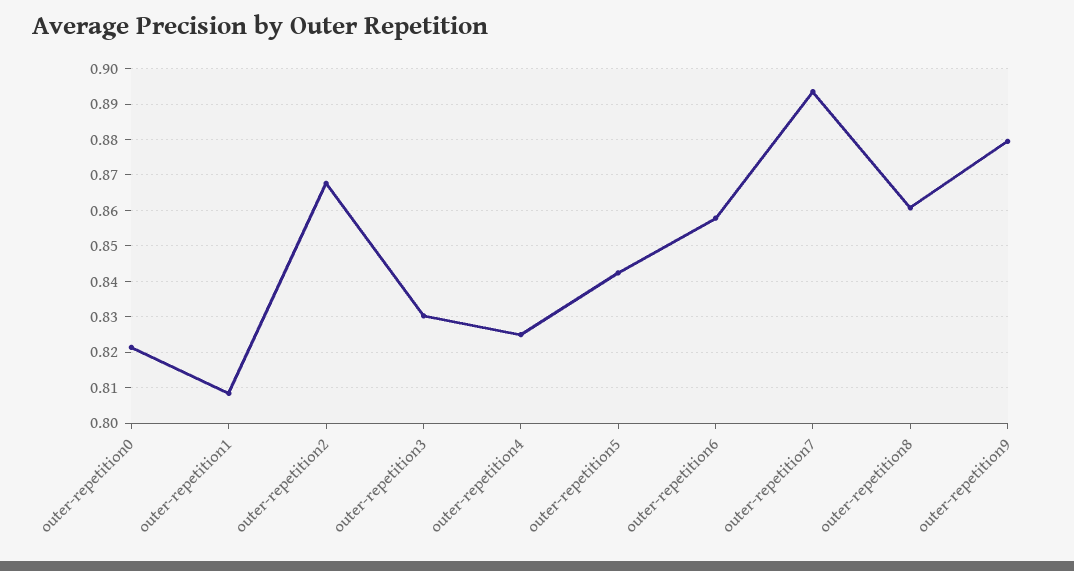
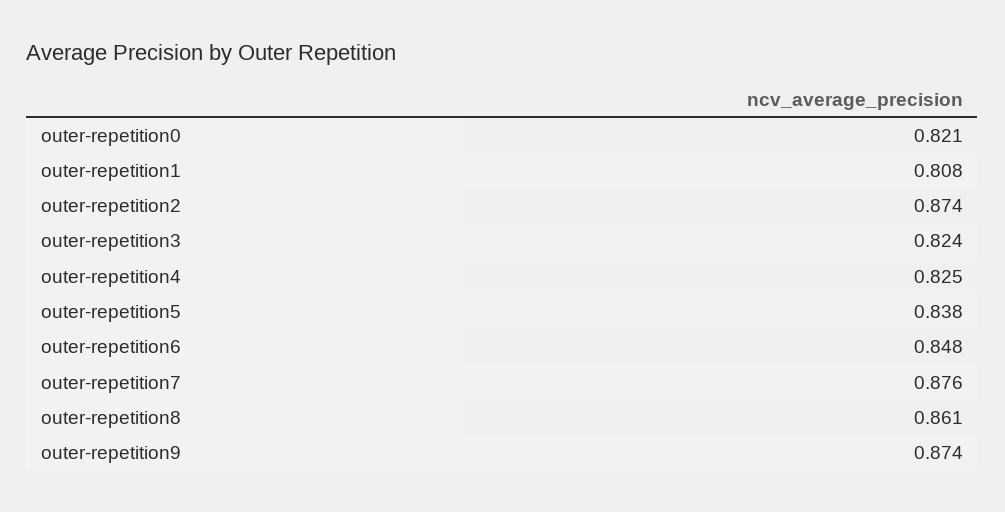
  {
    "outer-repetition0": 0.821,
    "outer-repetition1": 0.808,
-   "outer-repetition2": 0.868,
+   "outer-repetition2": 0.874,
-   "outer-repetition3": 0.83,
+   "outer-repetition3": 0.824,
    "outer-repetition4": 0.825,
-   "outer-repetition5": 0.842,
+   "outer-repetition5": 0.838,
-   "outer-repetition6": 0.858,
+   "outer-repetition6": 0.848,
-   "outer-repetition7": 0.894,
+   "outer-repetition7": 0.876,
    "outer-repetition8": 0.861,
-   "outer-repetition9": 0.88
+   "outer-repetition9": 0.874
  }

